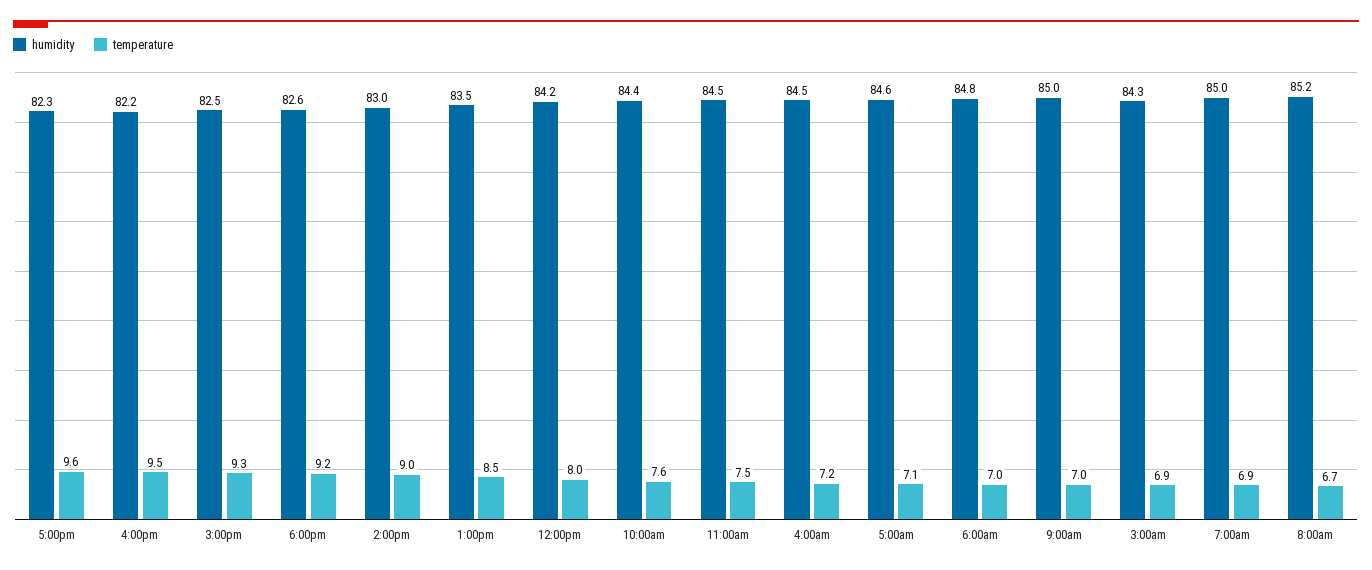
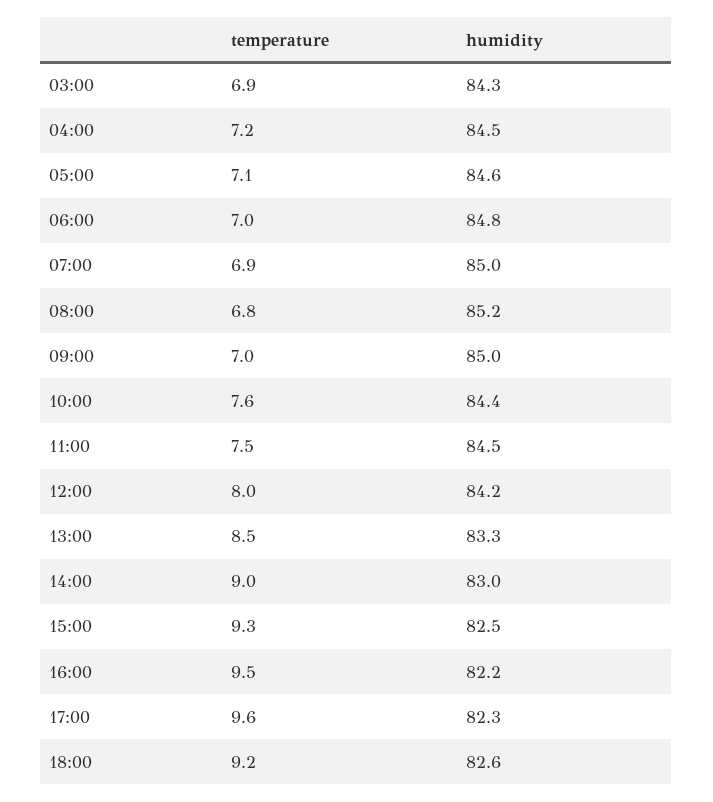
  {
    "humidity": {
      "5:00pm": 82.3,
      "4:00pm": 82.2,
      "3:00pm": 82.5,
      "6:00pm": 82.6,
      "2:00pm": 83,
-     "1:00pm": 83.5,
+     "1:00pm": 83.3,
      "12:00pm": 84.2,
      "10:00am": 84.4,
      "11:00am": 84.5,
      "4:00am": 84.5,
      "5:00am": 84.6,
      "6:00am": 84.8,
      "9:00am": 85,
      "3:00am": 84.3,
      "7:00am": 85,
      "8:00am": 85.2
    },
    "temperature": {
      "5:00pm": 9.6,
      "4:00pm": 9.5,
      "3:00pm": 9.3,
      "6:00pm": 9.2,
      "2:00pm": 9,
      "1:00pm": 8.5,
      "12:00pm": 8,
      "10:00am": 7.6,
      "11:00am": 7.5,
      "4:00am": 7.2,
      "5:00am": 7.1,
      "6:00am": 7,
      "9:00am": 7,
      "3:00am": 6.9,
      "7:00am": 6.9,
-     "8:00am": 6.7
+     "8:00am": 6.8
    }
  }

